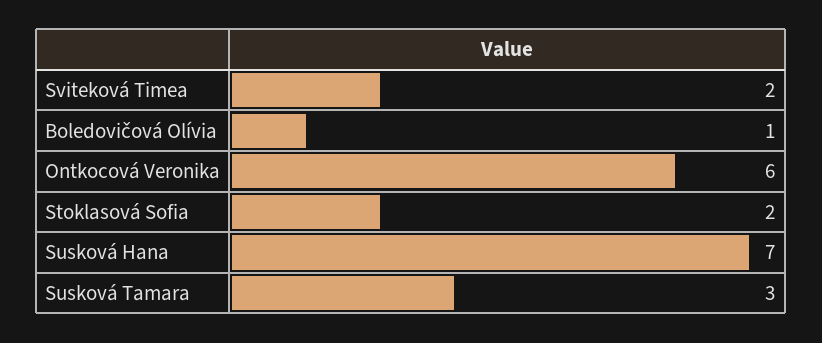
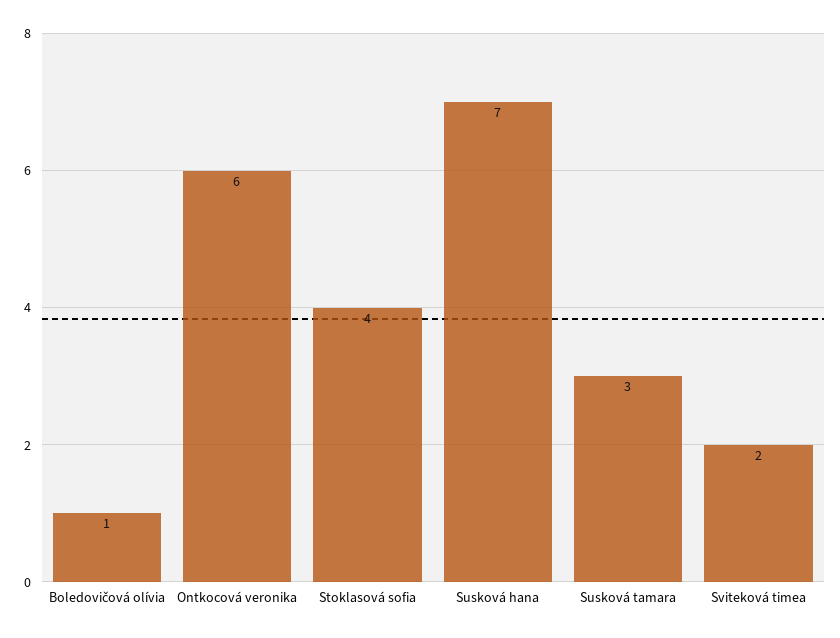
  {
    "Sviteková Timea": 2,
    "Boledovičová Olívia": 1,
    "Ontkocová Veronika": 6,
-   "Stoklasová Sofia": 2,
+   "Stoklasová Sofia": 4,
    "Susková Hana": 7,
    "Susková Tamara": 3
  }

